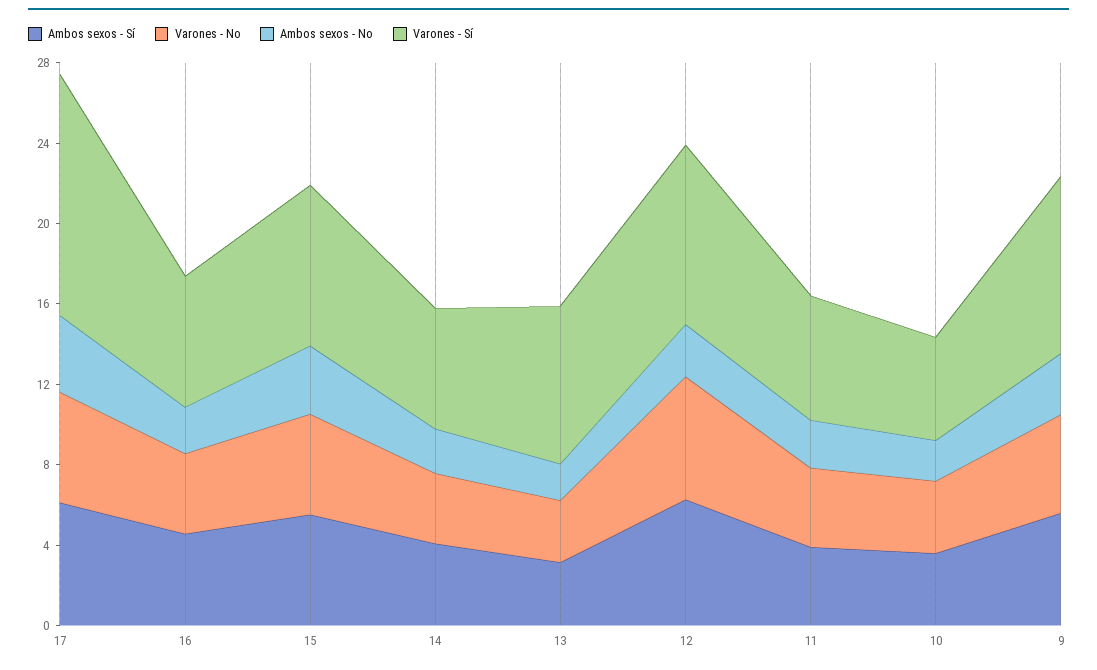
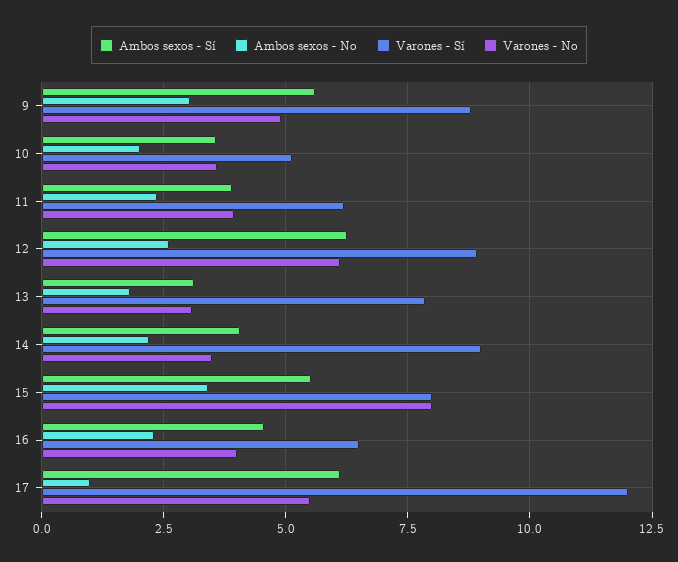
  {
    "Ambos sexos - Sí": {
      "17": 6,
      "16": 4.5,
      "15": 5.5,
      "14": 4,
      "13": 3.25,
      "12": 6.25,
      "11": 4,
      "10": 3.5,
      "9": 5.5
    },
    "Varones - No": {
      "17": 5.5,
      "16": 4,
-     "15": 5,
+     "15": 8,
      "14": 3.5,
      "13": 3,
      "12": 6,
      "11": 4,
      "10": 3.5,
      "9": 5
    },
    "Ambos sexos - No": {
-     "17": 4,
+     "17": 1,
      "16": 2.25,
      "15": 3.5,
      "14": 2.25,
      "13": 1.75,
      "12": 2.5,
      "11": 2.25,
      "10": 2,
      "9": 3
    },
    "Varones - Sí": {
      "17": 12,
      "16": 6.5,
      "15": 8,
-     "14": 6,
+     "14": 9,
      "13": 7.75,
      "12": 9,
      "11": 6.25,
      "10": 5.25,
      "9": 8.75
    }
  }

